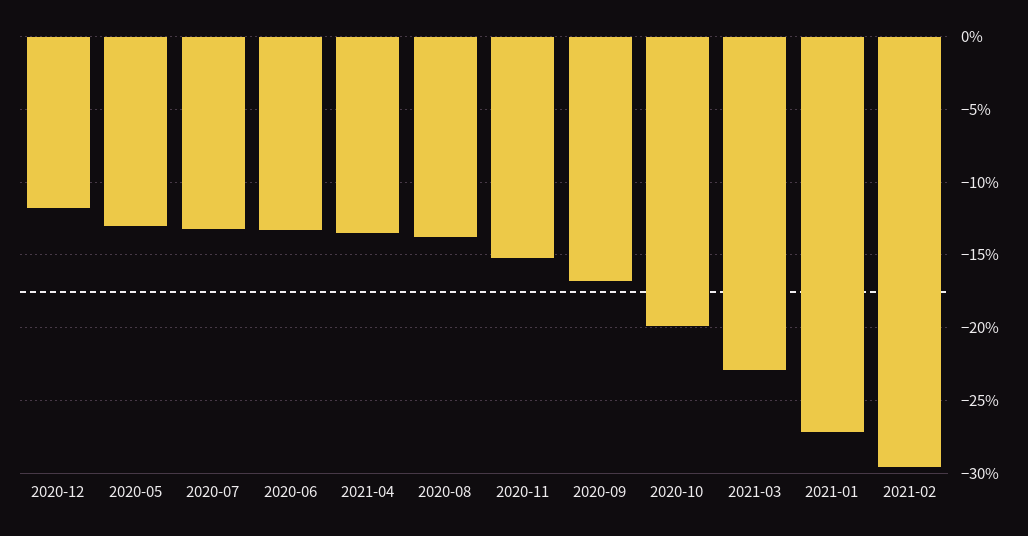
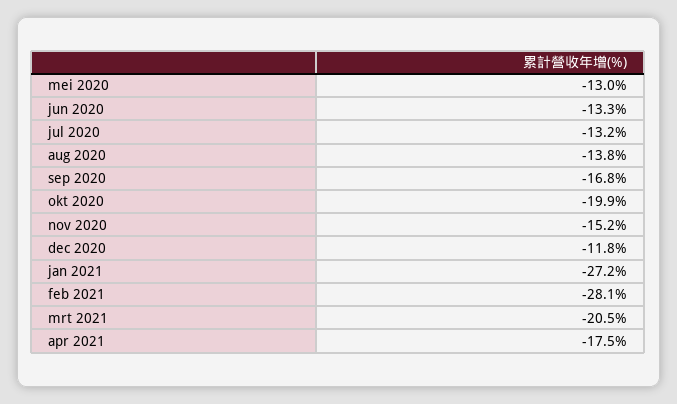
  {
    "2020-12": -11.8,
    "2020-05": -13,
    "2020-07": -13.2,
    "2020-06": -13.3,
-   "2021-04": -13.5,
+   "2021-04": -17.5,
    "2020-08": -13.8,
    "2020-11": -15.2,
    "2020-09": -16.8,
    "2020-10": -19.9,
-   "2021-03": -23,
+   "2021-03": -20.5,
    "2021-01": -27.2,
-   "2021-02": -29.5
+   "2021-02": -28.1
  }

